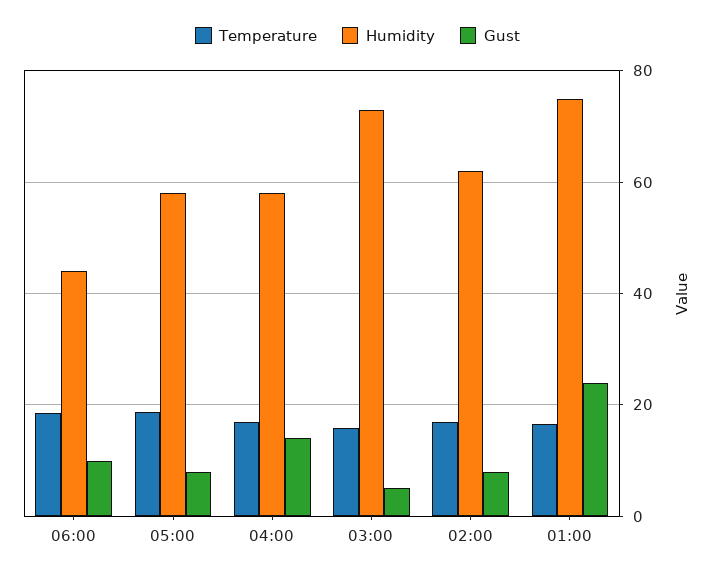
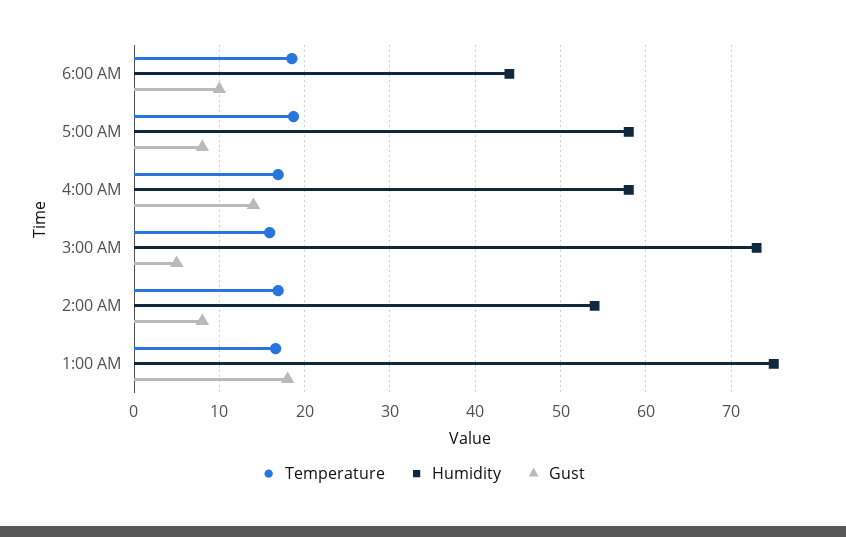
  {
    "Temperature": {
      "06:00": 19,
      "05:00": 19,
      "04:00": 17,
      "03:00": 16,
      "02:00": 17,
      "01:00": 17
    },
    "Humidity": {
      "06:00": 44,
      "05:00": 58,
      "04:00": 58,
      "03:00": 73,
-     "02:00": 62,
+     "02:00": 54,
      "01:00": 75
    },
    "Gust": {
      "06:00": 10,
      "05:00": 8,
      "04:00": 14,
      "03:00": 5,
      "02:00": 8,
-     "01:00": 24
+     "01:00": 18
    }
  }

